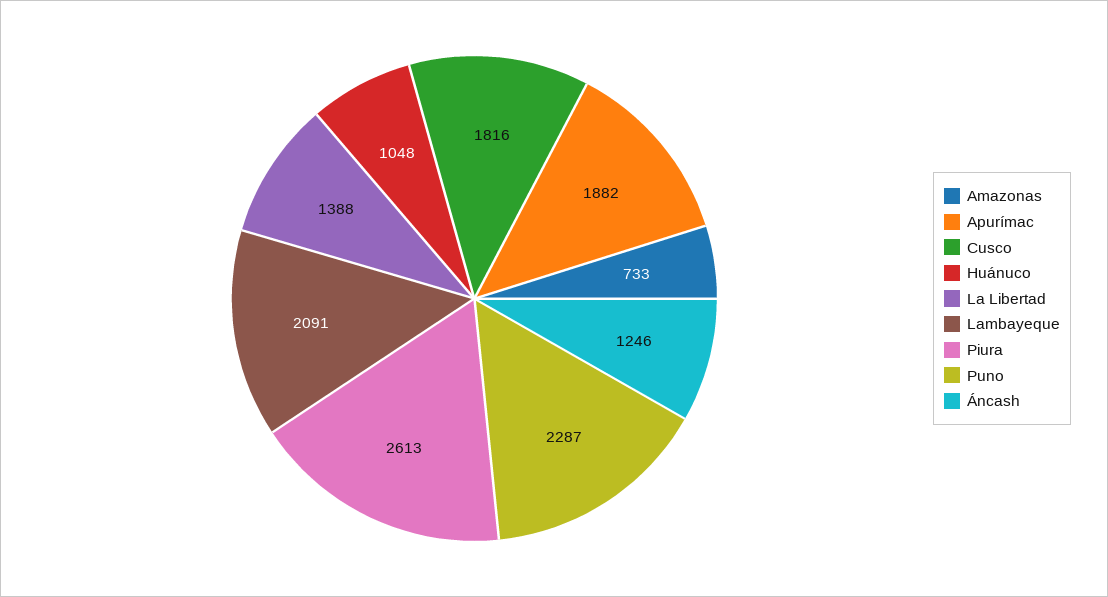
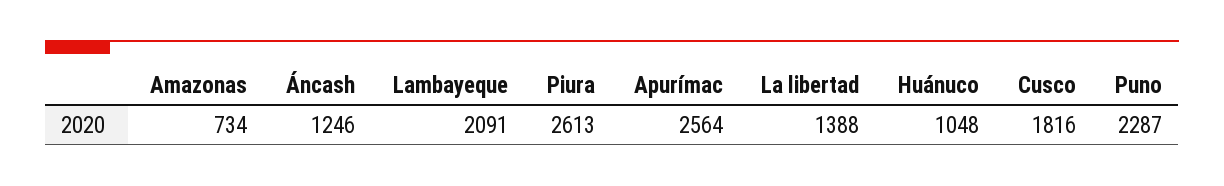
  {
-   "Amazonas": 733,
+   "Amazonas": 734,
-   "Apurímac": 1882,
+   "Apurímac": 2564,
    "Cusco": 1816,
    "Huánuco": 1048,
    "La Libertad": 1388,
    "Lambayeque": 2091,
    "Piura": 2613,
    "Puno": 2287,
    "Áncash": 1246
  }

